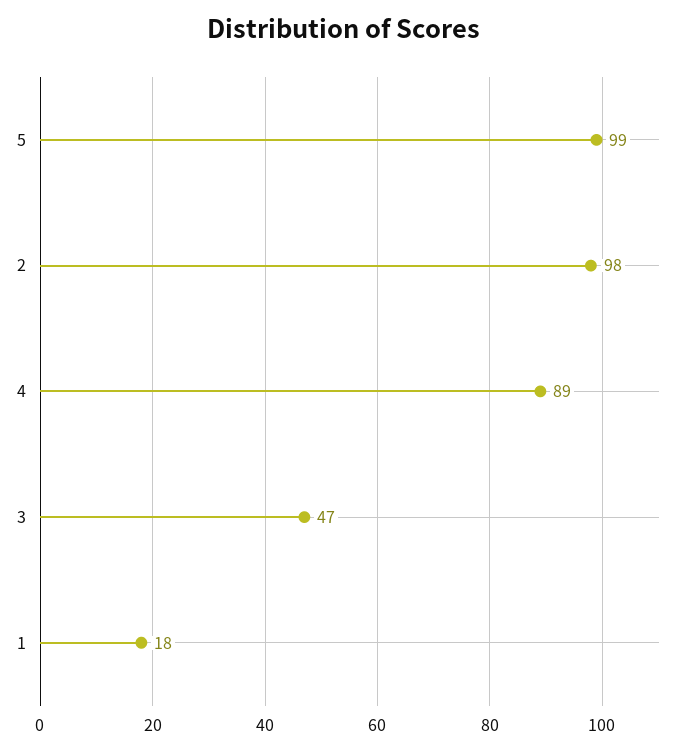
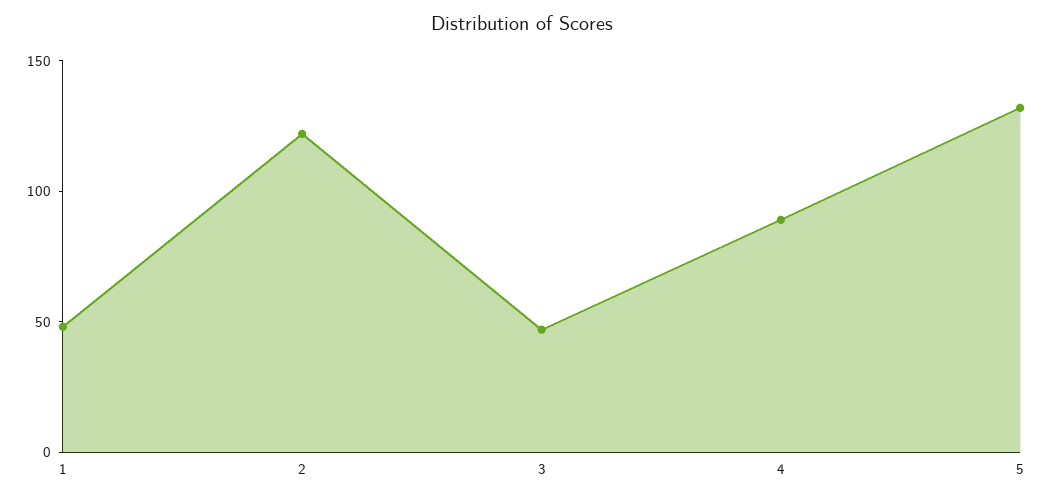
  {
-   "5": 99,
+   "5": 130,
-   "2": 98,
+   "2": 120,
    "4": 89,
    "3": 47,
-   "1": 18
+   "1": 50
  }

